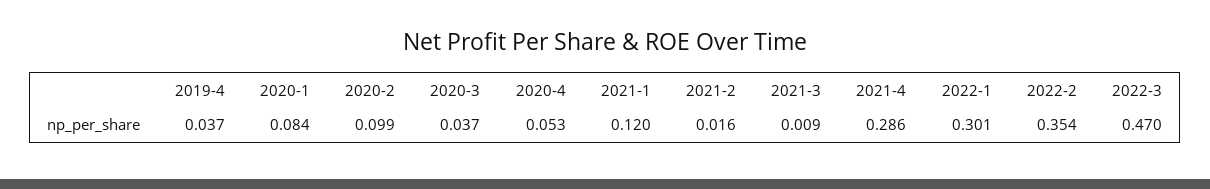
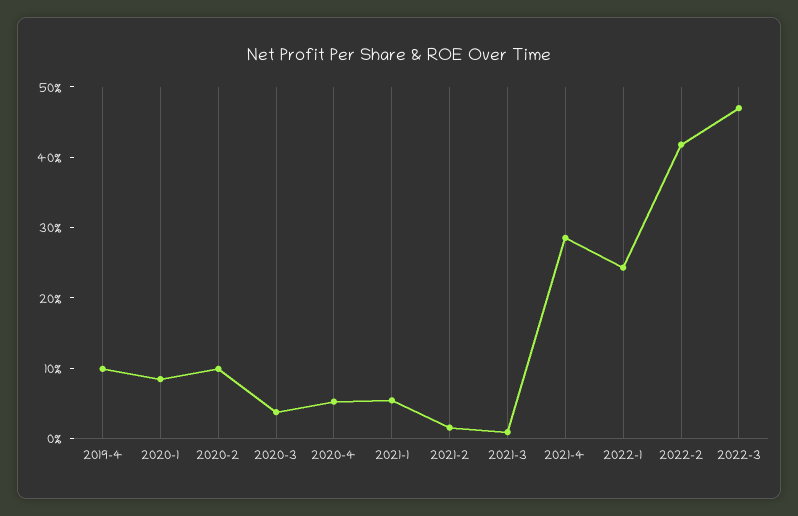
  {
-   "2019-4": 0.037,
+   "2019-4": 0.1,
    "2020-1": 0.084,
    "2020-2": 0.099,
    "2020-3": 0.037,
    "2020-4": 0.053,
-   "2021-1": 0.12,
+   "2021-1": 0.06,
    "2021-2": 0.016,
    "2021-3": 0.009,
    "2021-4": 0.286,
-   "2022-1": 0.301,
+   "2022-1": 0.24,
-   "2022-2": 0.354,
+   "2022-2": 0.42,
    "2022-3": 0.47
  }

